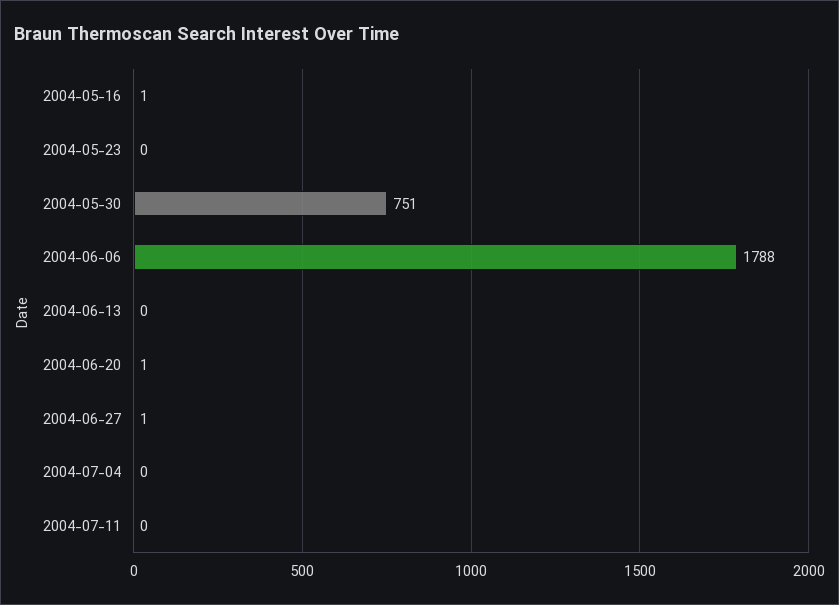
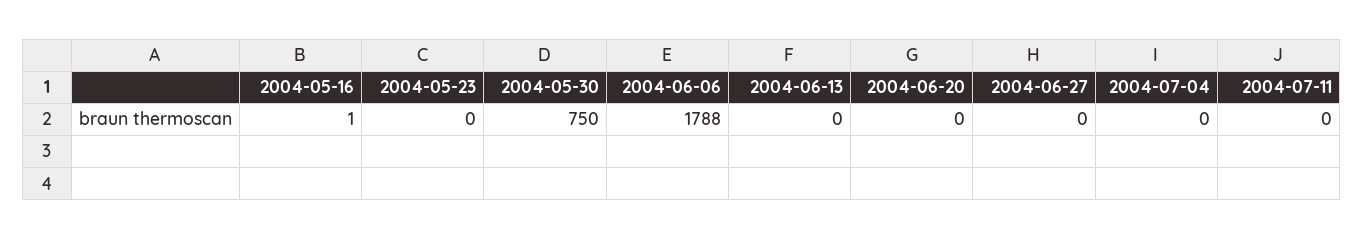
  {
    "2004-05-16": 1,
    "2004-05-23": 0,
-   "2004-05-30": 751,
+   "2004-05-30": 750,
    "2004-06-06": 1788,
    "2004-06-13": 0,
-   "2004-06-20": 1,
+   "2004-06-20": 0,
-   "2004-06-27": 1,
+   "2004-06-27": 0,
    "2004-07-04": 0,
    "2004-07-11": 0
  }

